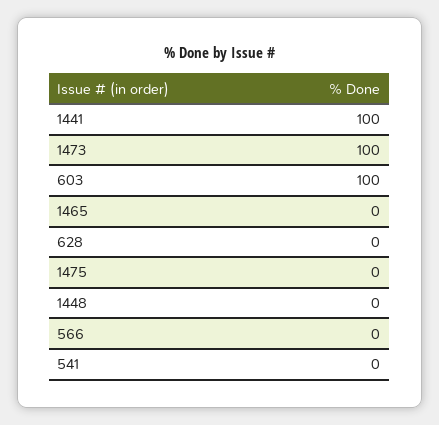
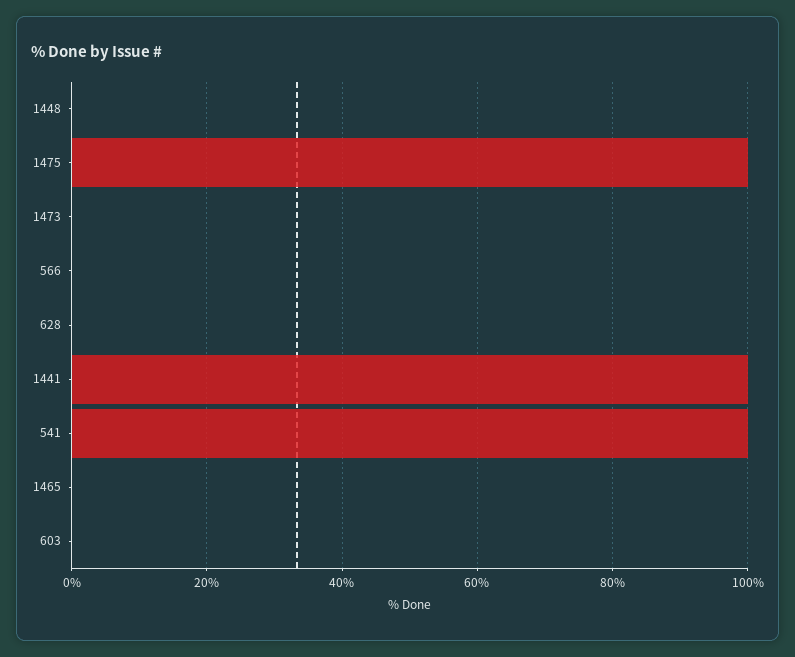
  {
    "1441": 100,
-   "1473": 100,
+   "1473": 0,
-   "603": 100,
+   "603": 0,
    "1465": 0,
    "628": 0,
-   "1475": 0,
+   "1475": 100,
    "1448": 0,
    "566": 0,
-   "541": 0
+   "541": 100
  }

